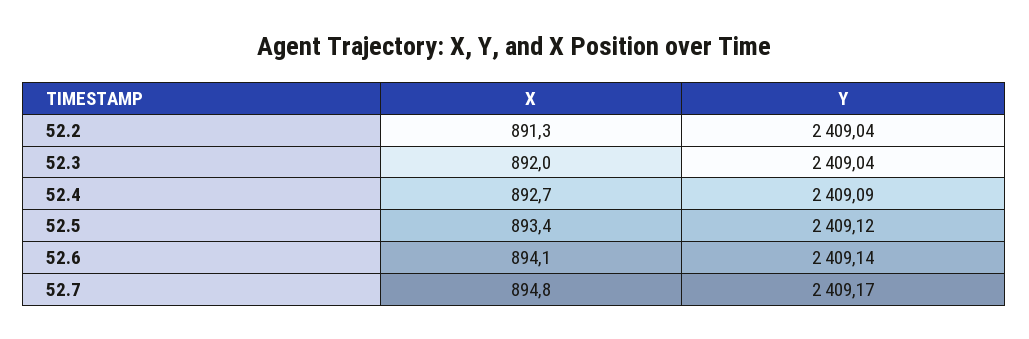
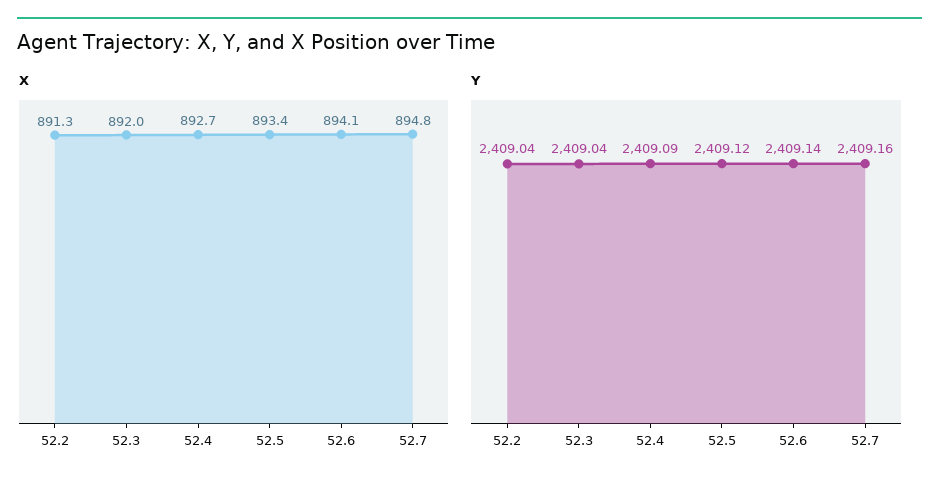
  {
    "X": {
      "52.2": 891.3,
      "52.3": 892,
      "52.4": 892.7,
      "52.5": 893.4,
      "52.6": 894.1,
      "52.7": 894.8
    },
    "Y": {
      "52.2": 2409.04,
      "52.3": 2409.04,
      "52.4": 2409.09,
      "52.5": 2409.12,
      "52.6": 2409.14,
-     "52.7": 2409.17
+     "52.7": 2409.16
    }
  }

